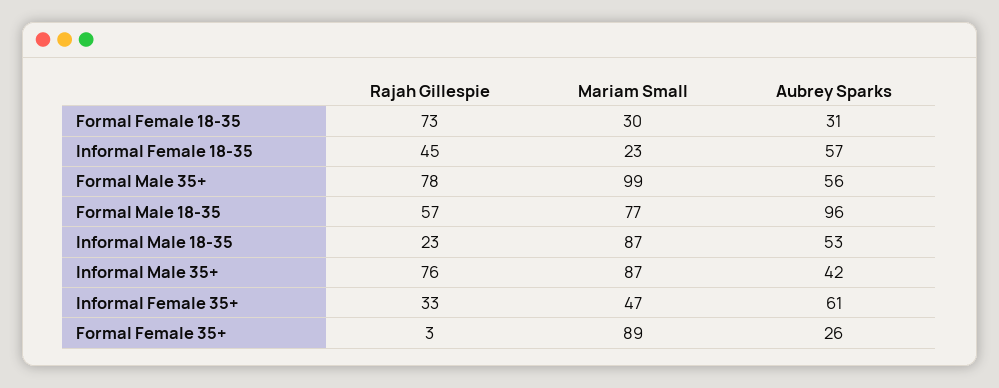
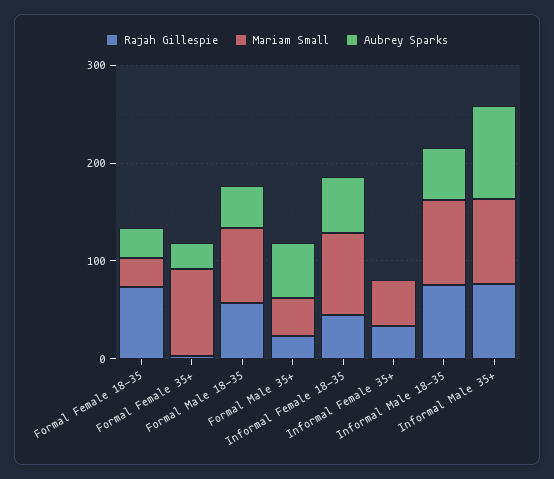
  {
    "Rajah Gillespie": {
      "Formal Female 18-35": 73,
      "Informal Female 18-35": 45,
-     "Formal Male 35+": 78,
+     "Formal Male 35+": 20,
      "Formal Male 18-35": 57,
-     "Informal Male 18-35": 23,
+     "Informal Male 18-35": 80,
      "Informal Male 35+": 76,
      "Informal Female 35+": 33,
      "Formal Female 35+": 3
    },
    "Mariam Small": {
      "Formal Female 18-35": 30,
-     "Informal Female 18-35": 23,
+     "Informal Female 18-35": 80,
-     "Formal Male 35+": 99,
+     "Formal Male 35+": 40,
      "Formal Male 18-35": 77,
      "Informal Male 18-35": 87,
      "Informal Male 35+": 87,
      "Informal Female 35+": 47,
      "Formal Female 35+": 89
    },
    "Aubrey Sparks": {
      "Formal Female 18-35": 31,
      "Informal Female 18-35": 57,
      "Formal Male 35+": 56,
-     "Formal Male 18-35": 96,
+     "Formal Male 18-35": 40,
      "Informal Male 18-35": 53,
-     "Informal Male 35+": 42,
+     "Informal Male 35+": 100,
-     "Informal Female 35+": 61,
+     "Informal Female 35+": 0,
      "Formal Female 35+": 26
    }
  }

